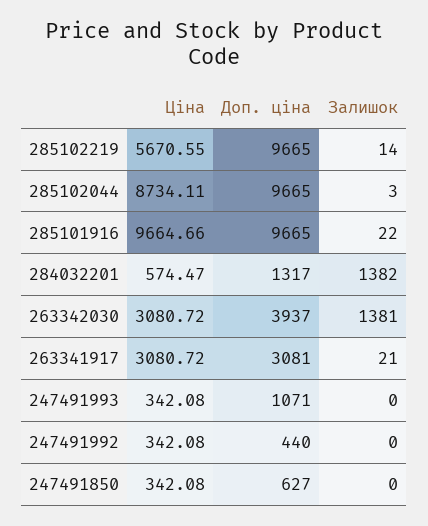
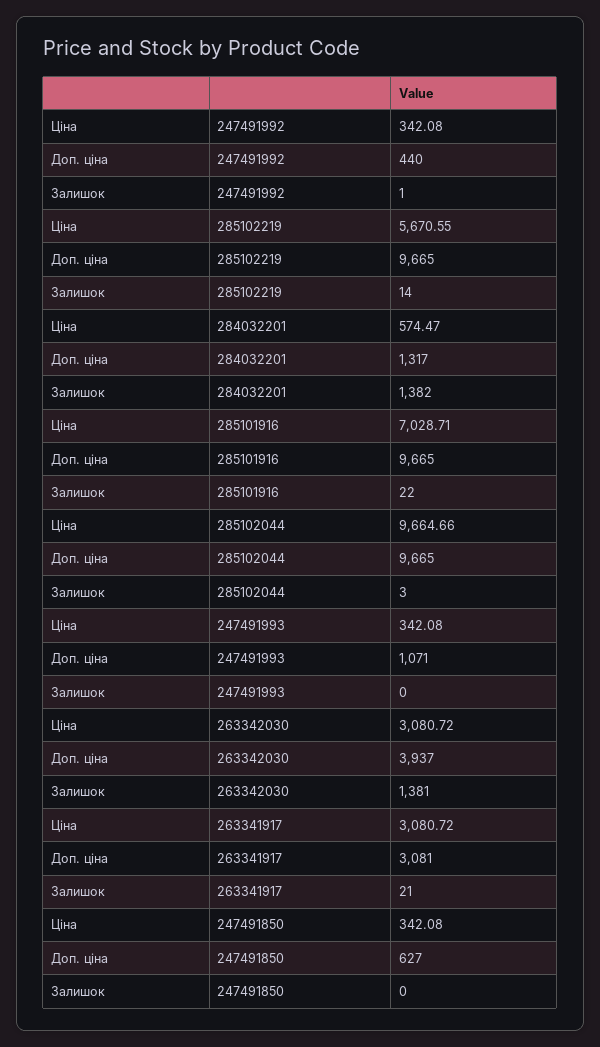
  {
    "Ціна": {
      "285102219": 5670.55,
-     "285102044": 8734.11,
+     "285102044": 9664.66,
-     "285101916": 9664.66,
+     "285101916": 7028.71,
      "284032201": 574.47,
      "263342030": 3080.72,
      "263341917": 3080.72,
      "247491993": 342.08,
      "247491992": 342.08,
      "247491850": 342.08
    },
    "Доп. ціна": {
      "285102219": 9665,
      "285102044": 9665,
      "285101916": 9665,
      "284032201": 1317,
      "263342030": 3937,
      "263341917": 3081,
      "247491993": 1071,
      "247491992": 440,
      "247491850": 627
    },
    "Залишок": {
      "285102219": 14,
      "285102044": 3,
      "285101916": 22,
      "284032201": 1382,
      "263342030": 1381,
      "263341917": 21,
      "247491993": 0,
-     "247491992": 0,
+     "247491992": 1,
      "247491850": 0
    }
  }

